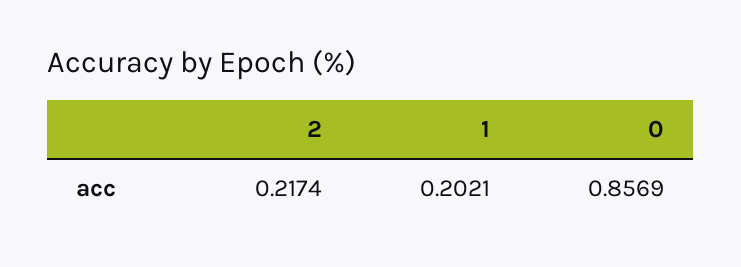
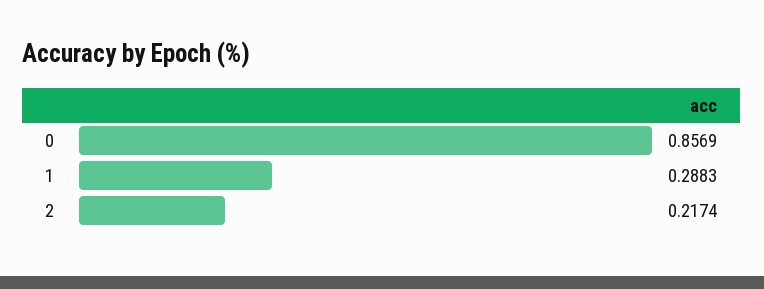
  {
    "2": 0.2174,
-   "1": 0.2021,
+   "1": 0.2883,
    "0": 0.8569
  }

